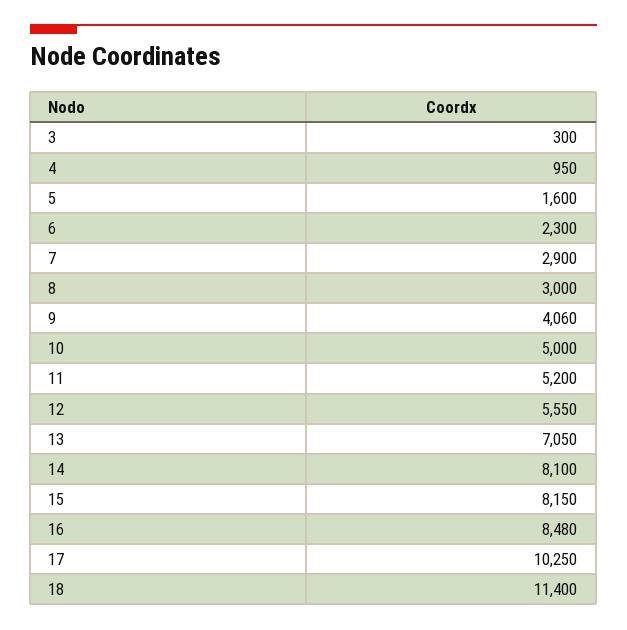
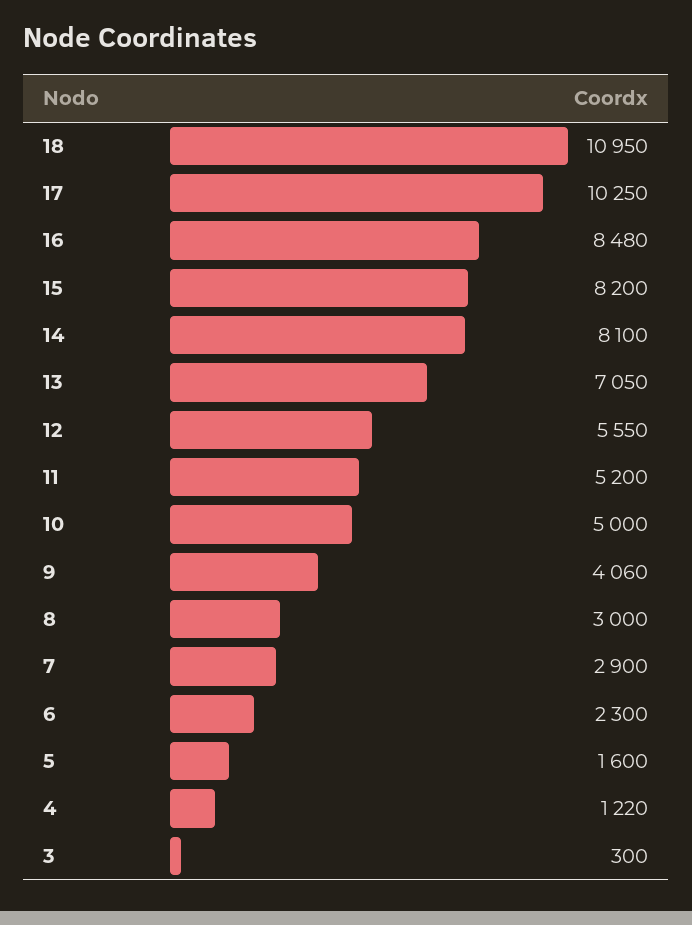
  {
    "3": 300,
-   "4": 950,
+   "4": 1220,
    "5": 1600,
    "6": 2300,
    "7": 2900,
    "8": 3000,
    "9": 4060,
    "10": 5000,
    "11": 5200,
    "12": 5550,
    "13": 7050,
    "14": 8100,
-   "15": 8150,
+   "15": 8200,
    "16": 8480,
    "17": 10250,
-   "18": 11400
+   "18": 10950
  }

